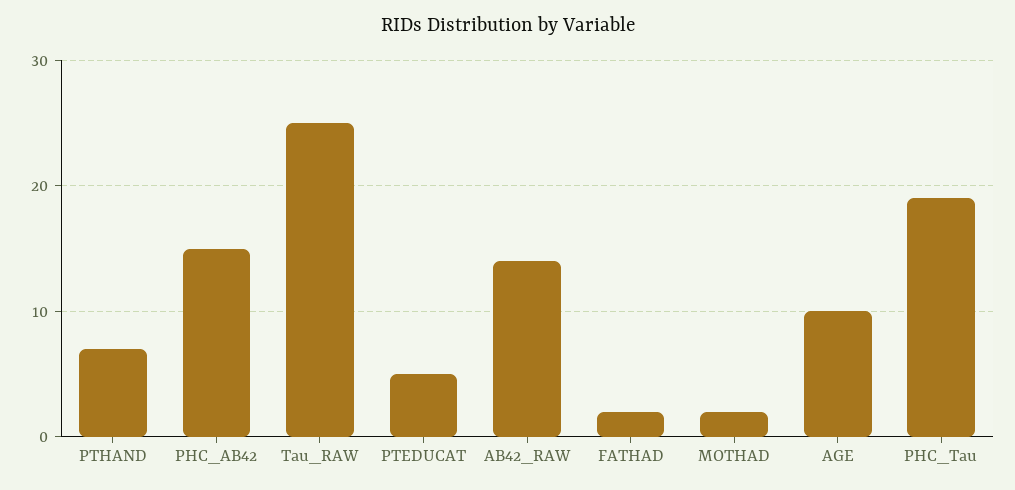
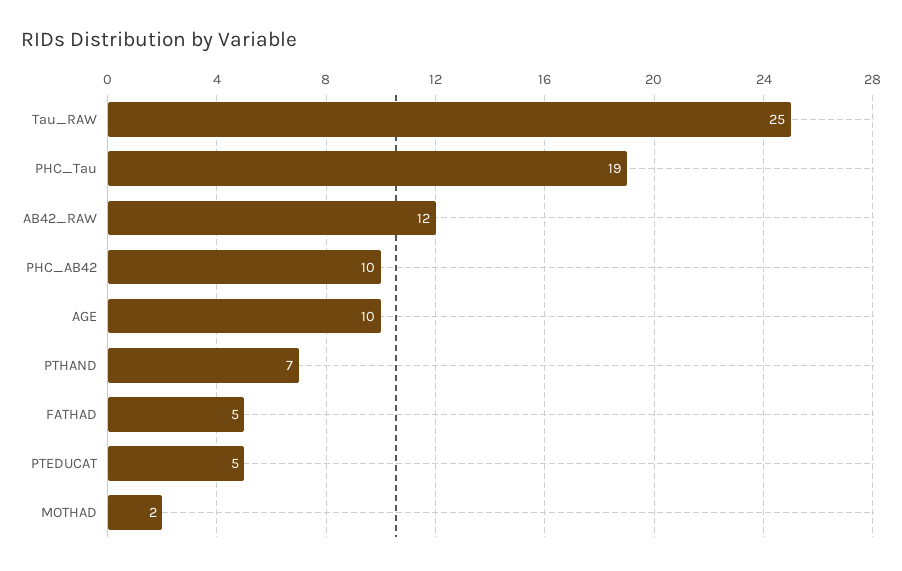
  {
    "PTHAND": 7,
-   "PHC_AB42": 15,
+   "PHC_AB42": 10,
    "Tau_RAW": 25,
    "PTEDUCAT": 5,
-   "AB42_RAW": 14,
+   "AB42_RAW": 12,
-   "FATHAD": 2,
+   "FATHAD": 5,
    "MOTHAD": 2,
    "AGE": 10,
    "PHC_Tau": 19
  }

